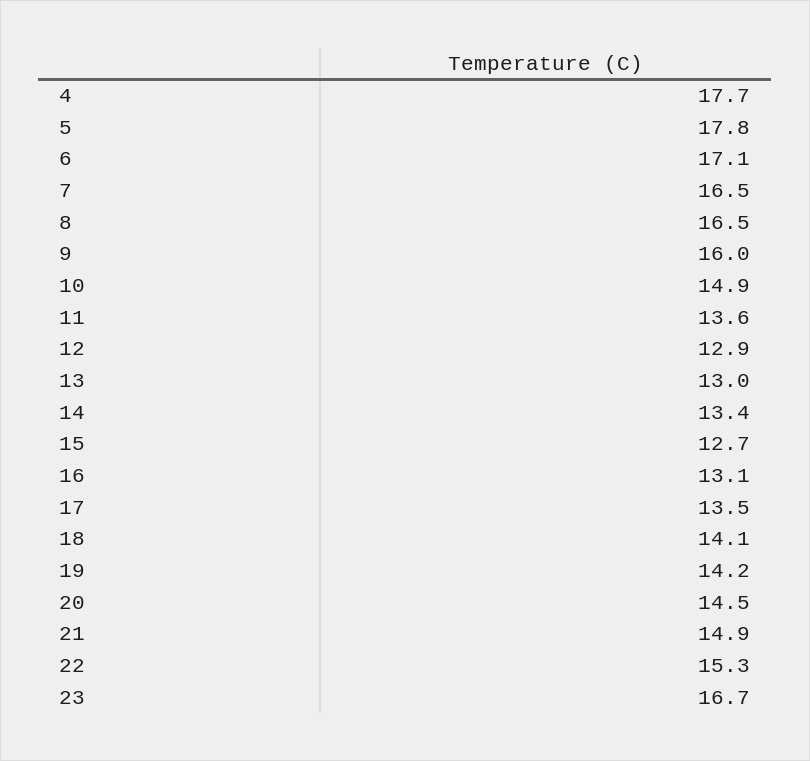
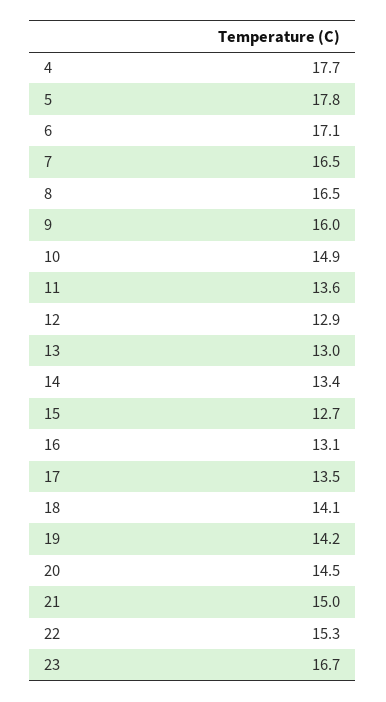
  {
    "4": 17.7,
    "5": 17.8,
    "6": 17.1,
    "7": 16.5,
    "8": 16.5,
    "9": 16,
    "10": 14.9,
    "11": 13.6,
    "12": 12.9,
    "13": 13,
    "14": 13.4,
    "15": 12.7,
    "16": 13.1,
    "17": 13.5,
    "18": 14.1,
    "19": 14.2,
    "20": 14.5,
-   "21": 14.9,
+   "21": 15,
    "22": 15.3,
    "23": 16.7
  }

